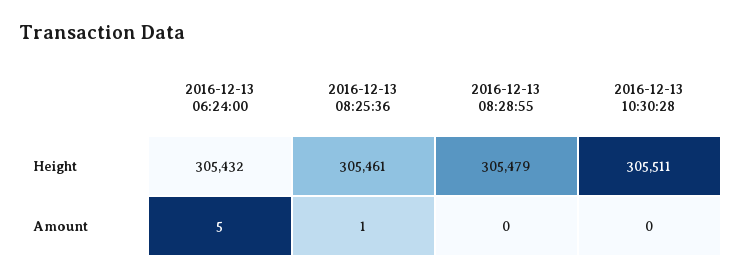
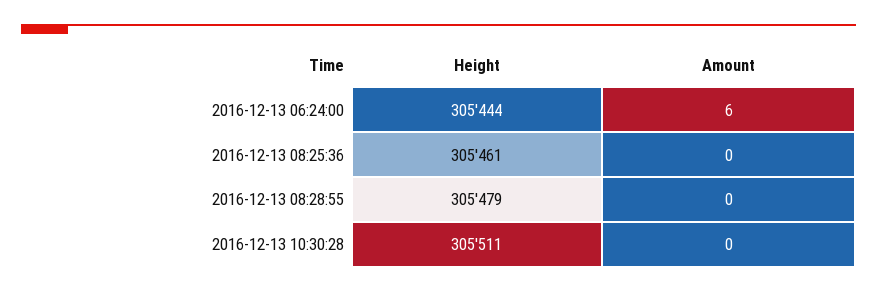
  {
    "2016-12-13 06:24:00": {
-     "Height": 305432,
+     "Height": 305444,
-     "Amount": 5
+     "Amount": 6
    },
    "2016-12-13 08:25:36": {
      "Height": 305461,
-     "Amount": 1
+     "Amount": 0
    },
    "2016-12-13 08:28:55": {
      "Height": 305479,
      "Amount": 0
    },
    "2016-12-13 10:30:28": {
      "Height": 305511,
      "Amount": 0
    }
  }

